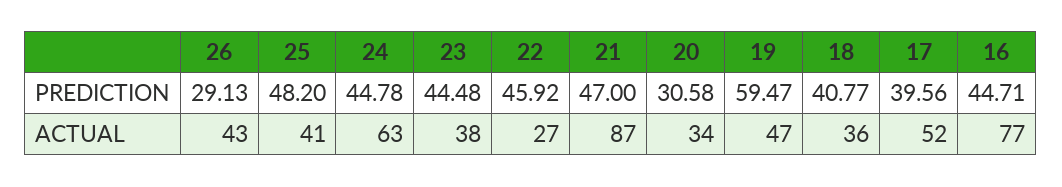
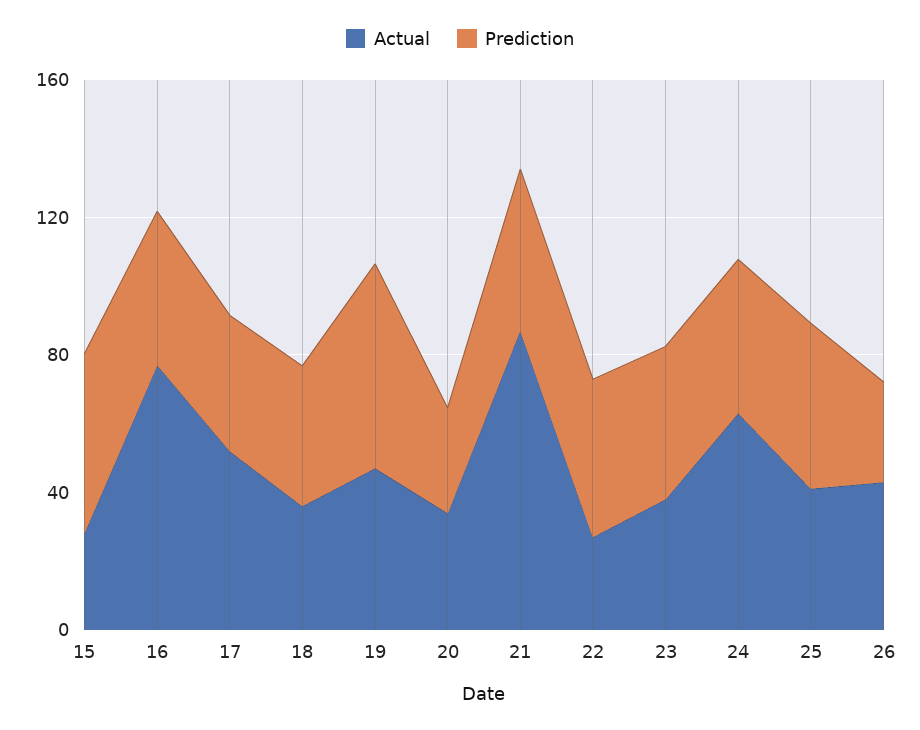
  {
    "PREDICTION": {
      "26": 29.13,
      "25": 48.2,
      "24": 44.78,
      "23": 44.48,
      "22": 45.92,
      "21": 47,
      "20": 30.58,
      "19": 59.47,
      "18": 40.77,
      "17": 39.56,
-     "16": 44.71
+     "16": 44.71,
+     "15": 50
    },
    "ACTUAL": {
      "26": 43,
      "25": 41,
      "24": 63,
      "23": 38,
      "22": 27,
      "21": 87,
      "20": 34,
      "19": 47,
      "18": 36,
      "17": 52,
-     "16": 77
+     "16": 77,
+     "15": 30
    }
  }

